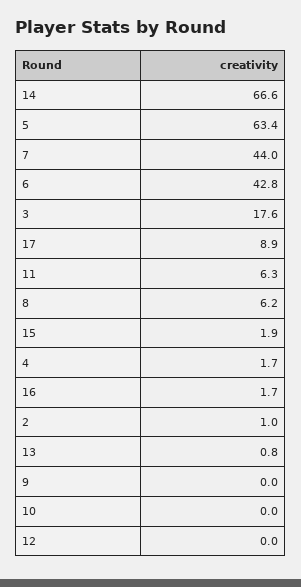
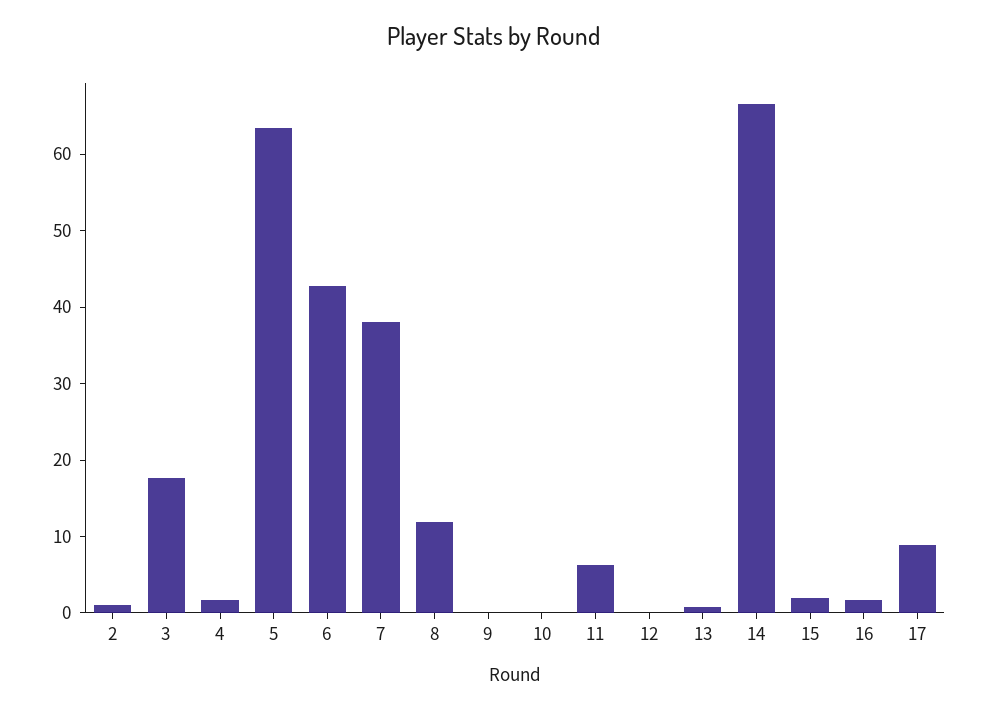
  {
    "14": 66.6,
    "5": 63.4,
-   "7": 44,
+   "7": 38,
    "6": 42.8,
    "3": 17.6,
    "17": 8.9,
    "11": 6.3,
-   "8": 6.2,
+   "8": 12,
    "15": 1.9,
    "4": 1.7,
    "16": 1.7,
    "2": 1,
    "13": 0.8,
    "9": 0,
    "10": 0,
    "12": 0
  }

